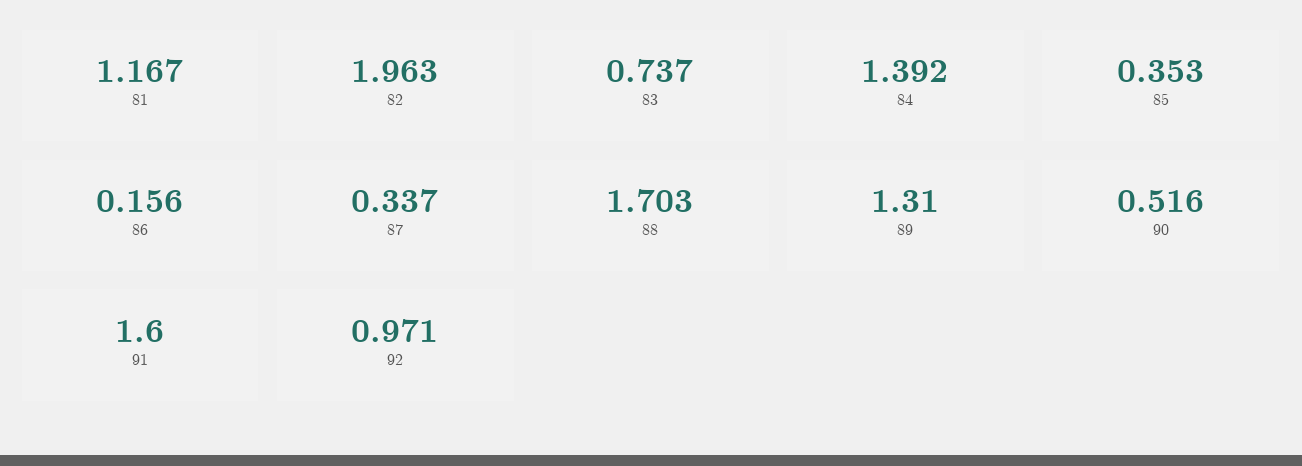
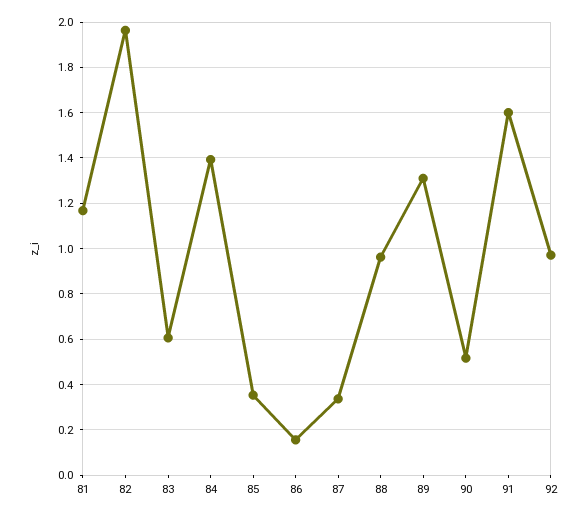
  {
    "81": 1.167,
    "82": 1.963,
-   "83": 0.737,
+   "83": 0.6,
    "84": 1.392,
    "85": 0.353,
    "86": 0.156,
    "87": 0.337,
-   "88": 1.703,
+   "88": 0.95,
    "89": 1.31,
    "90": 0.516,
    "91": 1.6,
    "92": 0.971
  }

